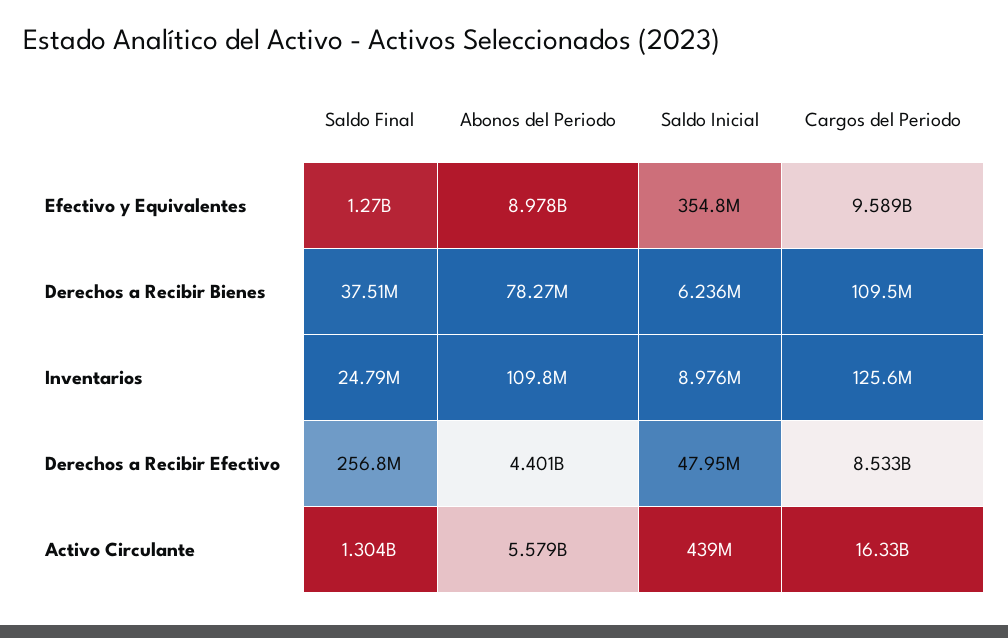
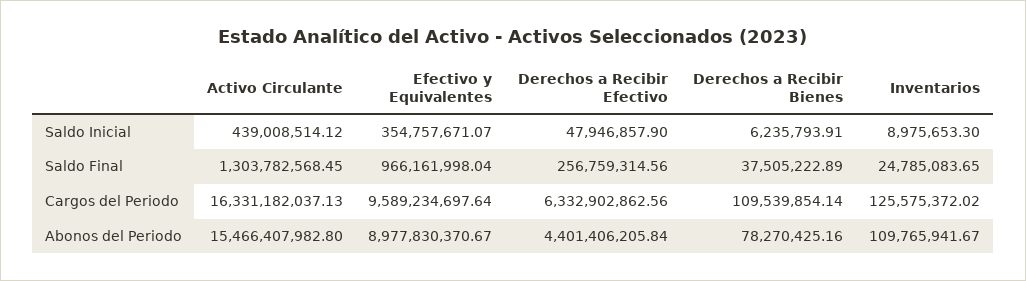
  {
    "Saldo Final": {
-     "Efectivo y Equivalentes": 1270000000,
+     "Efectivo y Equivalentes": 966161998.04,
      "Derechos a Recibir Bienes": 37505222.89,
      "Inventarios": 24785083.65,
      "Derechos a Recibir Efectivo": 256759314.56,
      "Activo Circulante": 1303782568.45
    },
    "Abonos del Periodo": {
      "Efectivo y Equivalentes": 8977830370.67,
      "Derechos a Recibir Bienes": 78270425.16,
      "Inventarios": 109765941.67,
      "Derechos a Recibir Efectivo": 4401406205.84,
-     "Activo Circulante": 5579000000
+     "Activo Circulante": 15466407982.8
    },
    "Saldo Inicial": {
      "Efectivo y Equivalentes": 354757671.07,
      "Derechos a Recibir Bienes": 6235793.91,
      "Inventarios": 8975653.3,
      "Derechos a Recibir Efectivo": 47946857.9,
      "Activo Circulante": 439008514.12
    },
    "Cargos del Periodo": {
      "Efectivo y Equivalentes": 9589234697.64,
      "Derechos a Recibir Bienes": 109539854.14,
      "Inventarios": 125575372.02,
-     "Derechos a Recibir Efectivo": 8533000000,
+     "Derechos a Recibir Efectivo": 6332902862.56,
      "Activo Circulante": 16331182037.13
    }
  }

